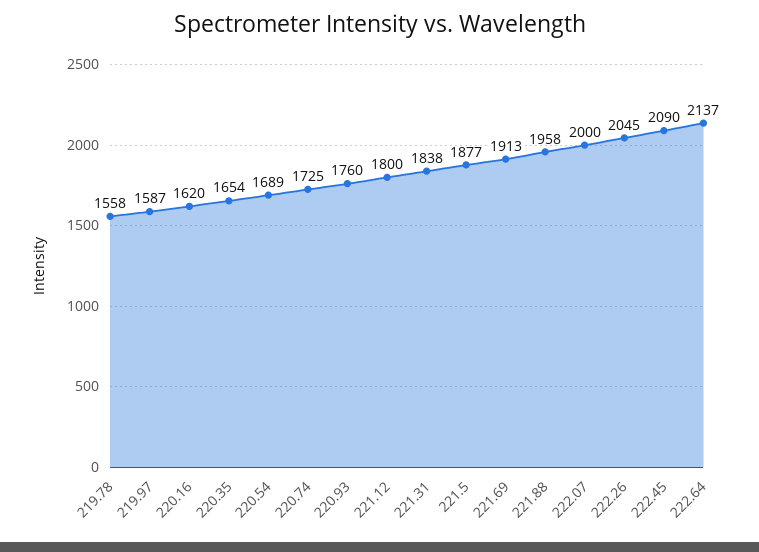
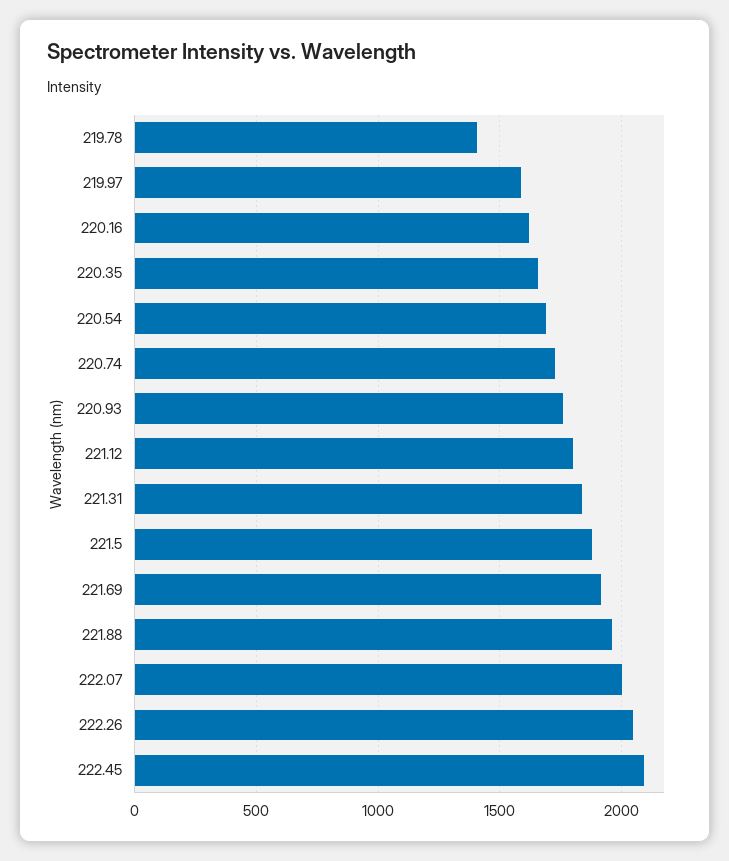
  {
-   "219.78": 1558,
+   "219.78": 1400,
    "219.97": 1587,
    "220.16": 1620,
    "220.35": 1654,
    "220.54": 1689,
    "220.74": 1725,
    "220.93": 1760,
    "221.12": 1800,
    "221.31": 1838,
    "221.5": 1877,
    "221.69": 1913,
    "221.88": 1958,
    "222.07": 2000,
    "222.26": 2045,
-   "222.45": 2090,
+   "222.45": 2090
-   "222.64": 2137
  }

